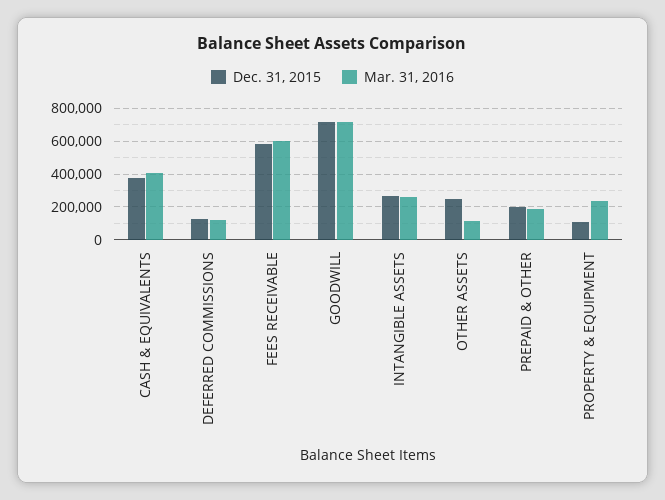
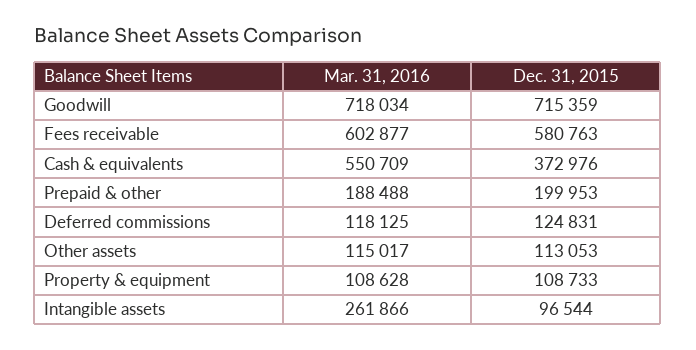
  {
    "Dec. 31, 2015": {
      "CASH & EQUIVALENTS": 372976,
      "DEFERRED COMMISSIONS": 124831,
      "FEES RECEIVABLE": 580763,
      "GOODWILL": 715359,
-     "INTANGIBLE ASSETS": 250000,
+     "INTANGIBLE ASSETS": 96544,
-     "OTHER ASSETS": 250000,
+     "OTHER ASSETS": 113053,
      "PREPAID & OTHER": 199953,
      "PROPERTY & EQUIPMENT": 108733
    },
    "Mar. 31, 2016": {
-     "CASH & EQUIVALENTS": 400000,
+     "CASH & EQUIVALENTS": 550709,
      "DEFERRED COMMISSIONS": 118125,
      "FEES RECEIVABLE": 602877,
      "GOODWILL": 718034,
      "INTANGIBLE ASSETS": 261866,
      "OTHER ASSETS": 115017,
      "PREPAID & OTHER": 188488,
-     "PROPERTY & EQUIPMENT": 250000
+     "PROPERTY & EQUIPMENT": 108628
    }
  }

